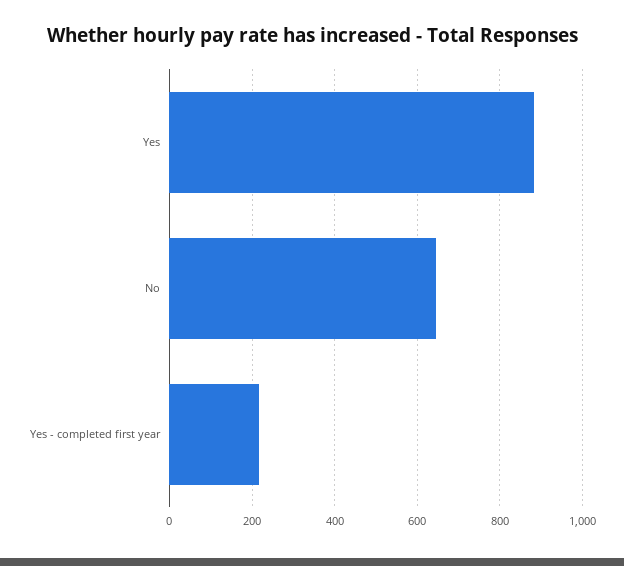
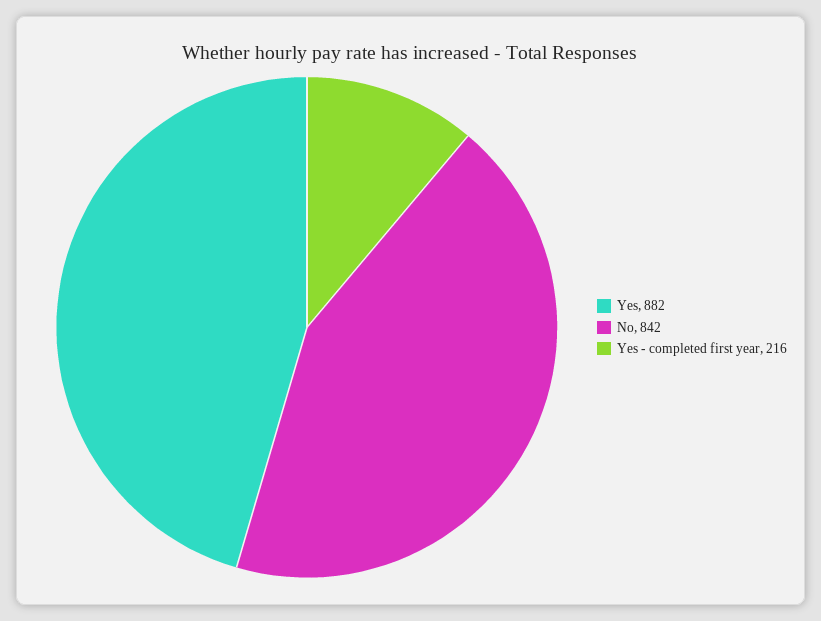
  {
    "Yes": 882,
-   "No": 640,
+   "No": 842,
    "Yes - completed first year": 216
  }

